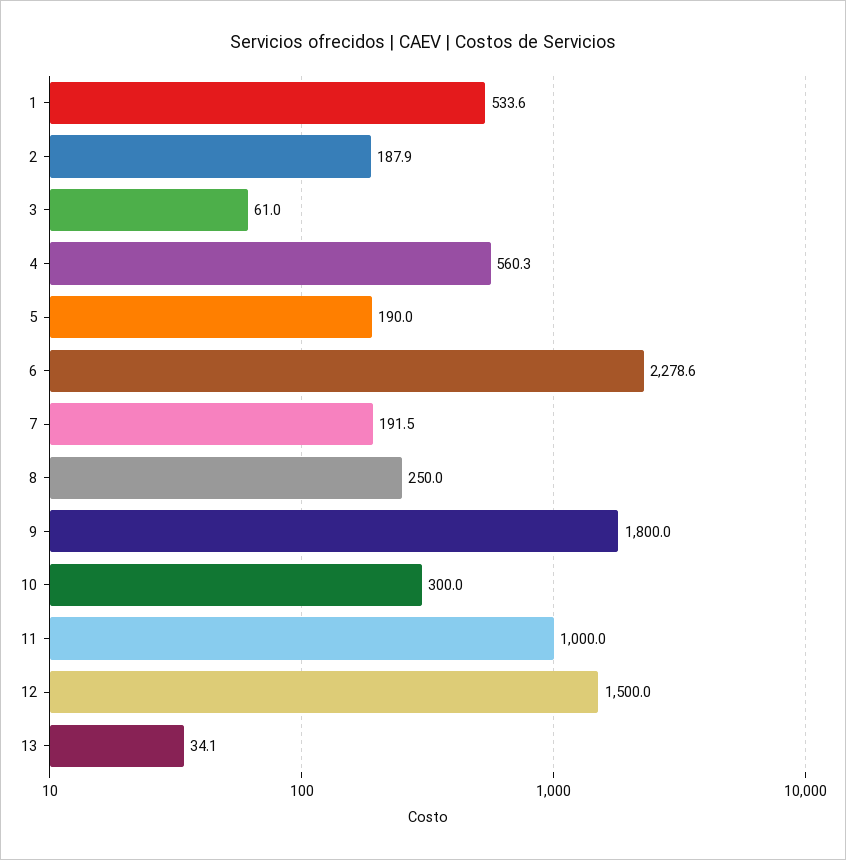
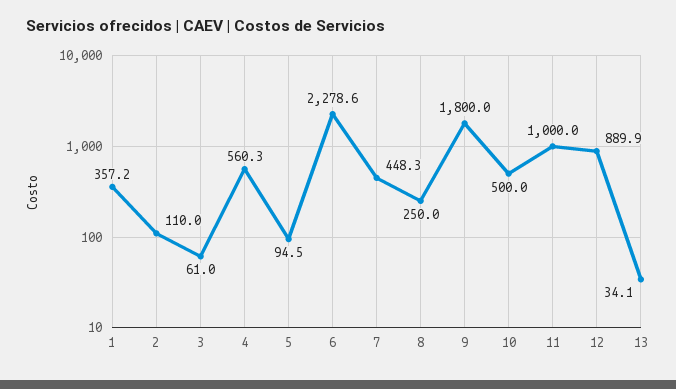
  {
-   "1": 533.6,
+   "1": 357.2,
-   "2": 187.9,
+   "2": 110,
    "3": 61,
    "4": 560.3,
-   "5": 190,
+   "5": 94.5,
    "6": 2278.6,
-   "7": 191.5,
+   "7": 448.3,
    "8": 250,
    "9": 1800,
-   "10": 300,
+   "10": 500,
    "11": 1000,
-   "12": 1500,
+   "12": 889.9,
    "13": 34.1
  }

